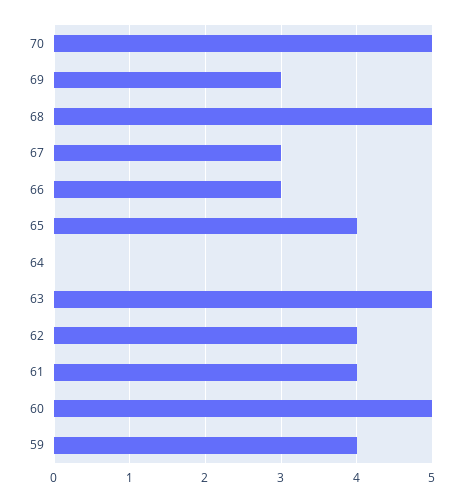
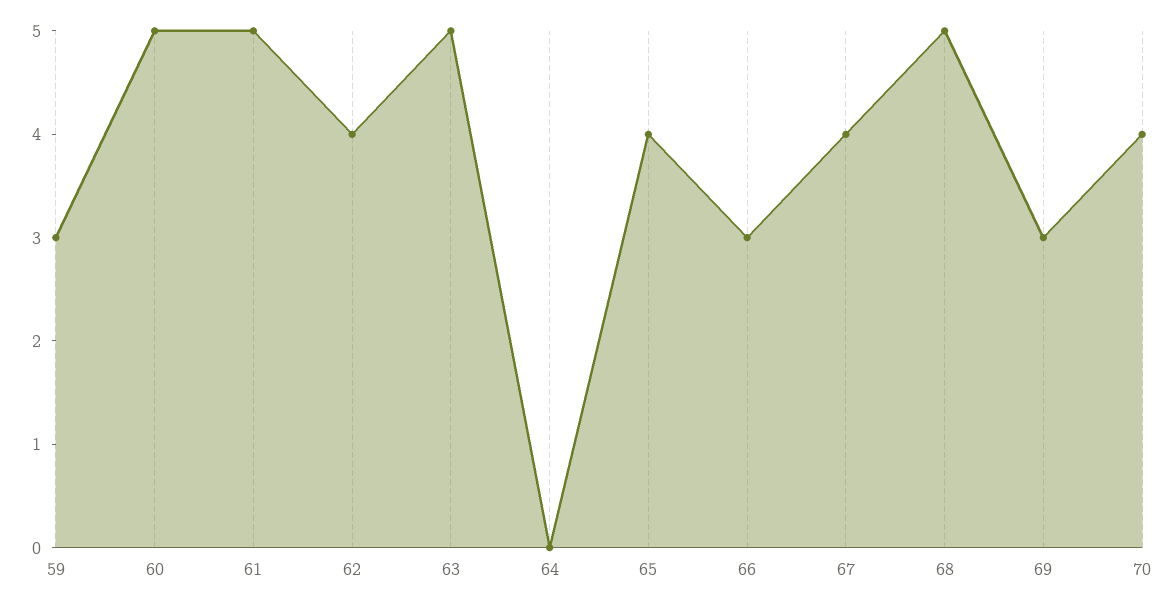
  {
-   "70": 5,
+   "70": 4,
    "69": 3,
    "68": 5,
-   "67": 3,
+   "67": 4,
    "66": 3,
    "65": 4,
    "64": 0,
    "63": 5,
    "62": 4,
-   "61": 4,
+   "61": 5,
    "60": 5,
-   "59": 4
+   "59": 3
  }

